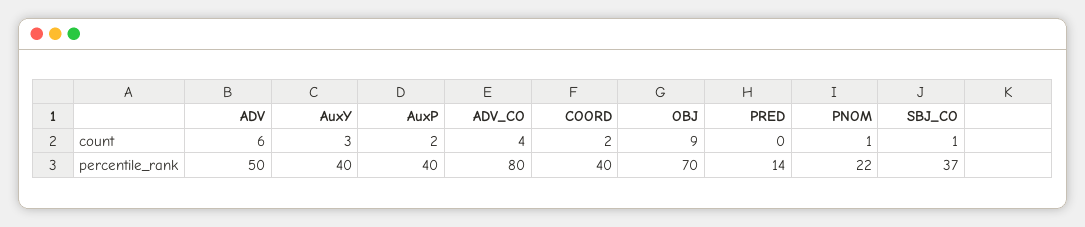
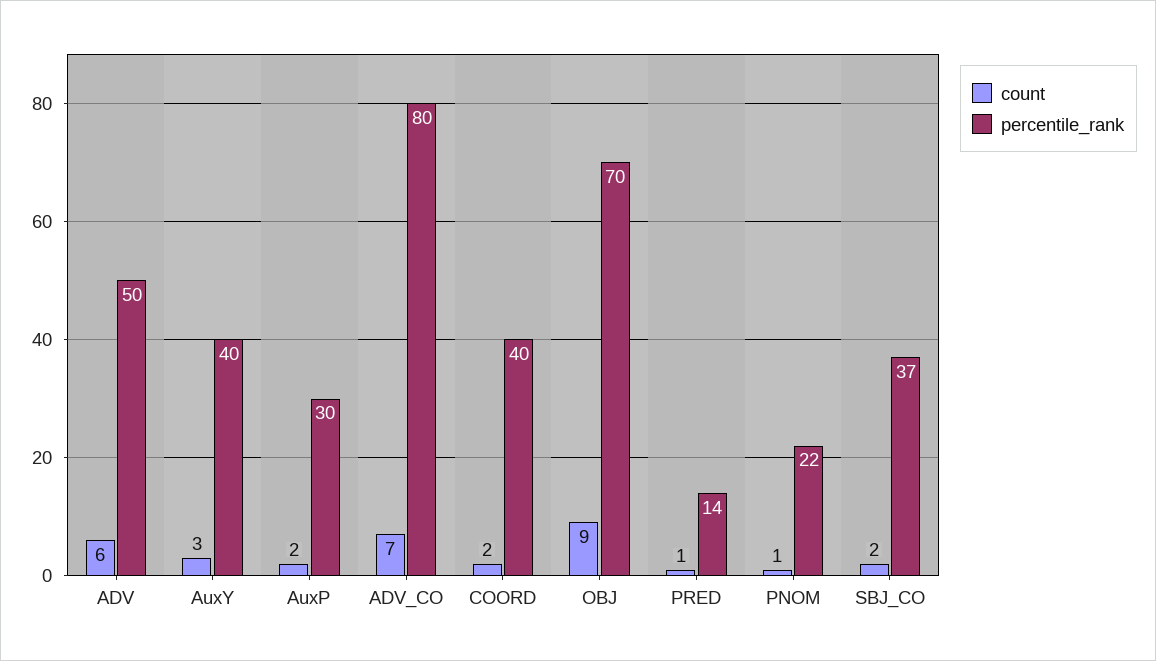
  {
    "count": {
      "ADV": 6,
      "AuxY": 3,
      "AuxP": 2,
-     "ADV_CO": 4,
+     "ADV_CO": 7,
      "COORD": 2,
      "OBJ": 9,
-     "PRED": 0,
+     "PRED": 1,
      "PNOM": 1,
-     "SBJ_CO": 1
+     "SBJ_CO": 2
    },
    "percentile_rank": {
      "ADV": 50,
      "AuxY": 40,
-     "AuxP": 40,
+     "AuxP": 30,
      "ADV_CO": 80,
      "COORD": 40,
      "OBJ": 70,
      "PRED": 14,
      "PNOM": 22,
      "SBJ_CO": 37
    }
  }

